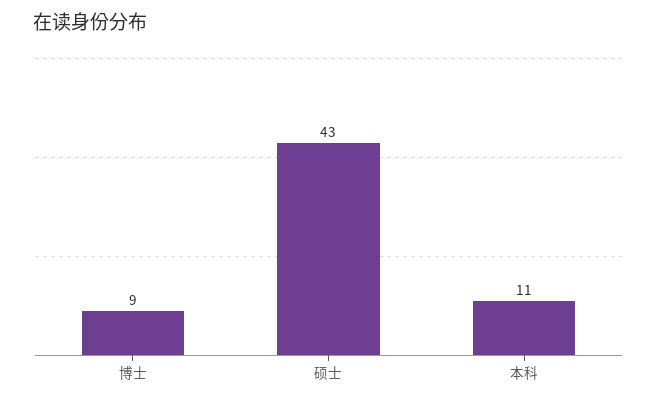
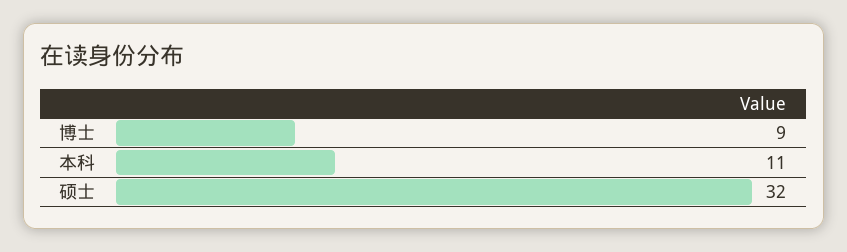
  {
    "博士": 9,
-   "硕士": 43,
+   "硕士": 32,
    "本科": 11
  }

